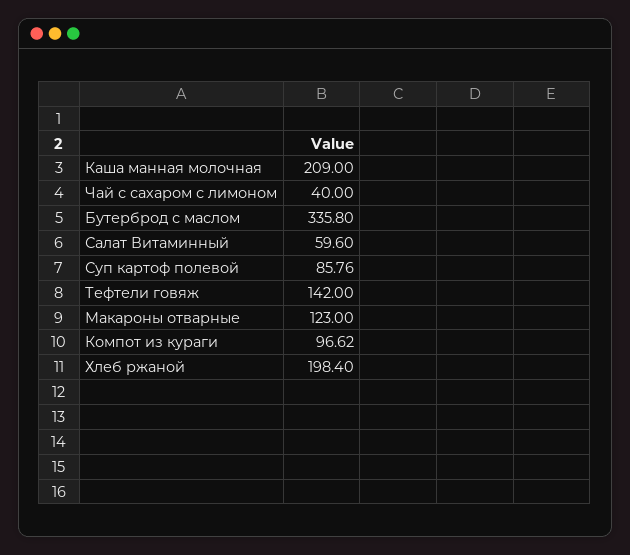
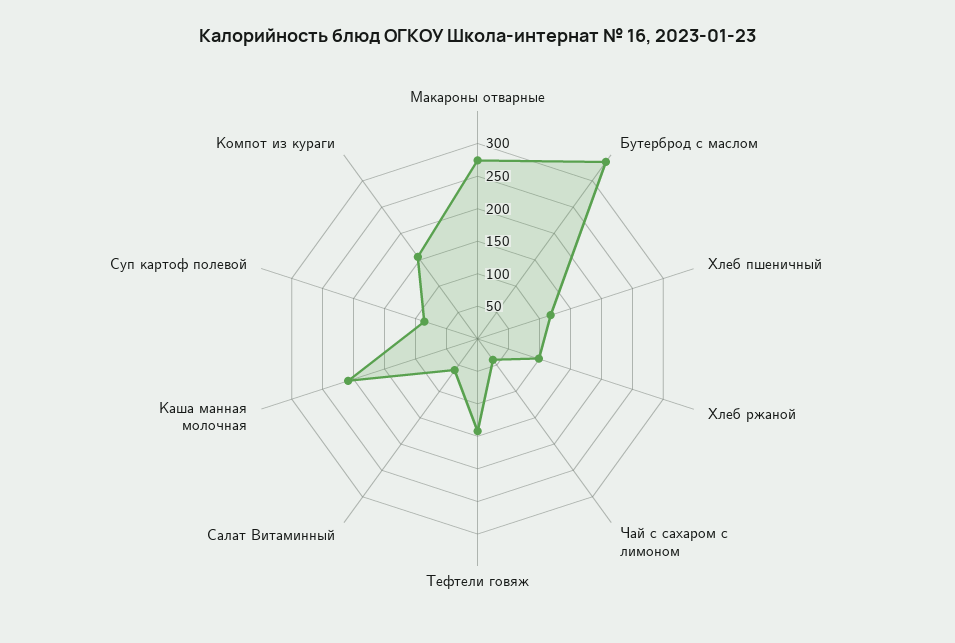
  {
    "Каша манная молочная": 209,
    "Чай с сахаром с лимоном": 40,
    "Бутерброд с маслом": 335.8,
    "Салат Витаминный": 59.6,
    "Суп картоф полевой": 85.76,
    "Тефтели говяж": 142,
-   "Макароны отварные": 123,
+   "Макароны отварные": 275,
-   "Компот из кураги": 96.62,
+   "Компот из кураги": 150,
-   "Хлеб ржаной": 198.4
+   "Хлеб ржаной": 100,
+   "Хлеб пшеничный": 125
  }

